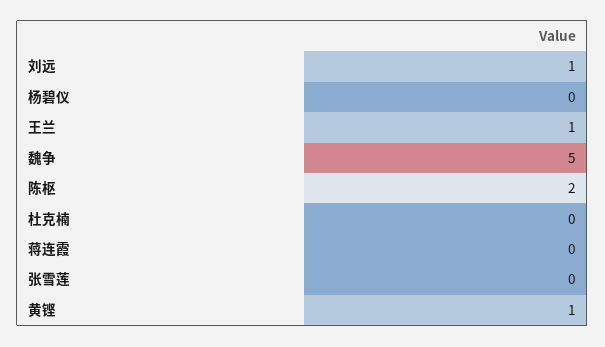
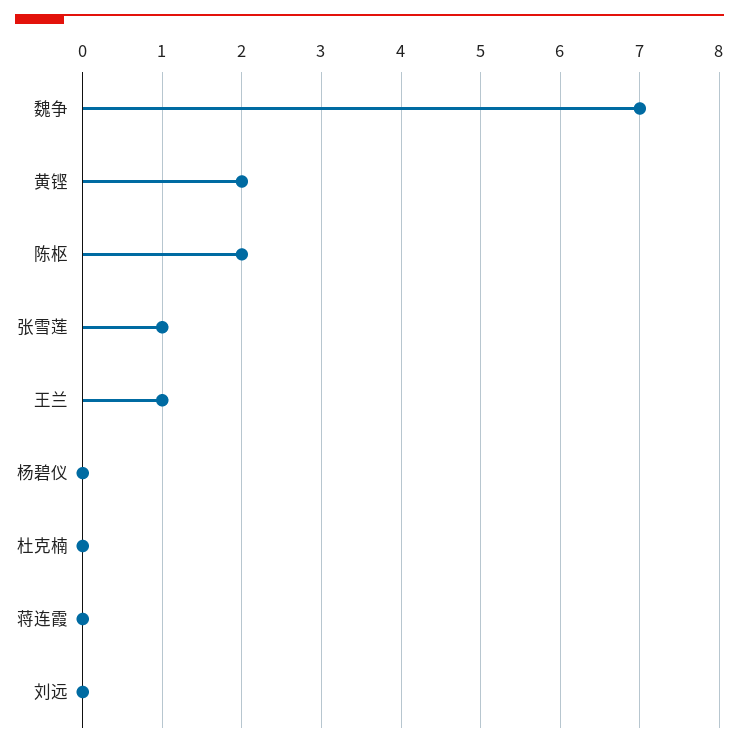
  {
-   "刘远": 1,
+   "刘远": 0,
    "杨碧仪": 0,
    "王兰": 1,
-   "魏争": 5,
+   "魏争": 7,
    "陈枢": 2,
    "杜克楠": 0,
    "蒋连霞": 0,
-   "张雪莲": 0,
+   "张雪莲": 1,
-   "黄铿": 1
+   "黄铿": 2
  }

